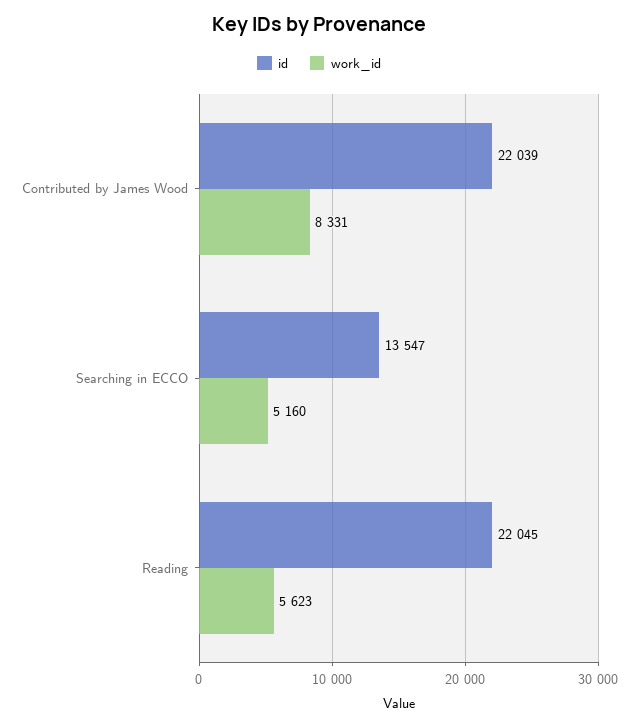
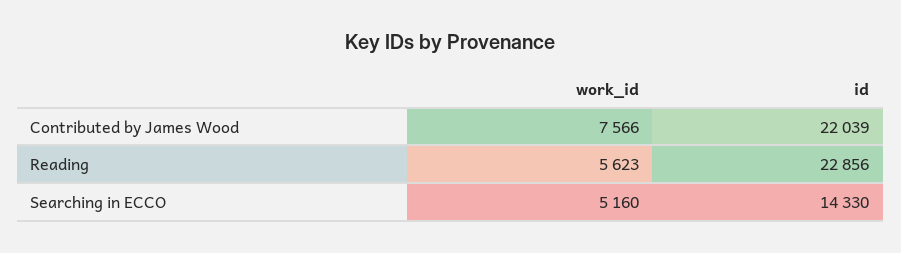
  {
    "id": {
      "Contributed by James Wood": 22039,
-     "Searching in ECCO": 13547,
+     "Searching in ECCO": 14330,
-     "Reading": 22045
+     "Reading": 22856
    },
    "work_id": {
-     "Contributed by James Wood": 8331,
+     "Contributed by James Wood": 7566,
      "Searching in ECCO": 5160,
      "Reading": 5623
    }
  }

